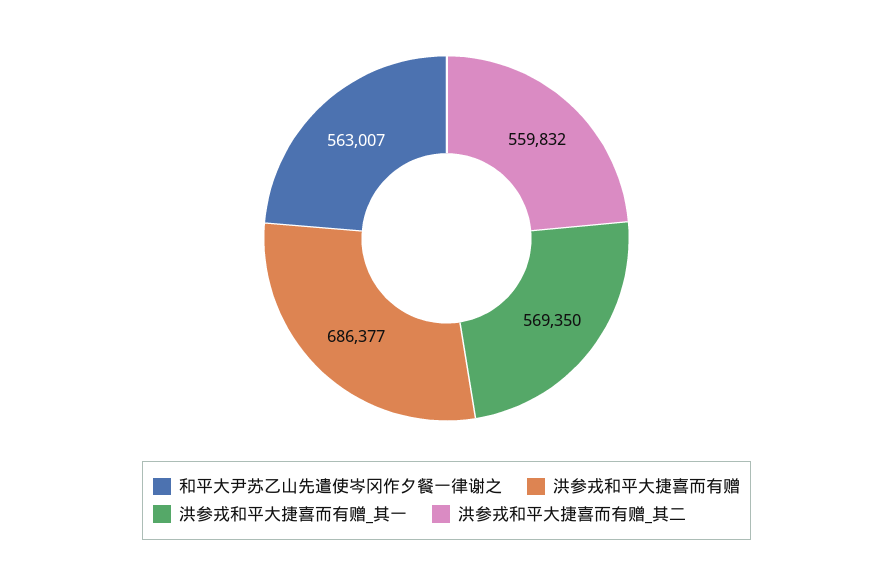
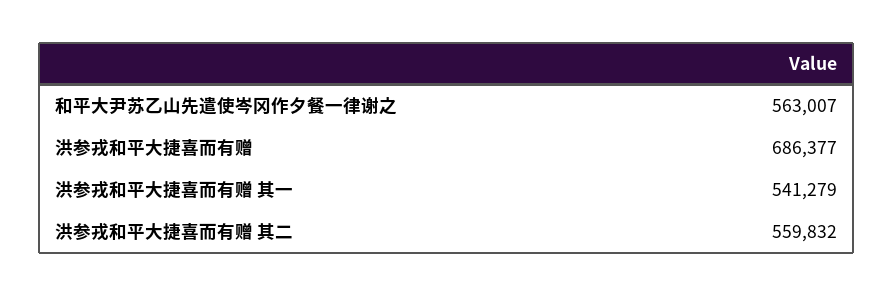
  {
    "和平大尹苏乙山先遣使岑冈作夕餐一律谢之": 563007,
    "洪参戎和平大捷喜而有赠": 686377,
-   "洪参戎和平大捷喜而有赠_其一": 569350,
+   "洪参戎和平大捷喜而有赠_其一": 541279,
    "洪参戎和平大捷喜而有赠_其二": 559832
  }

